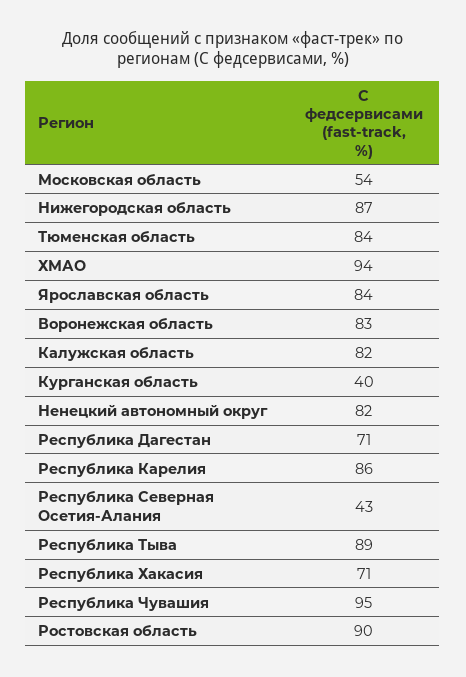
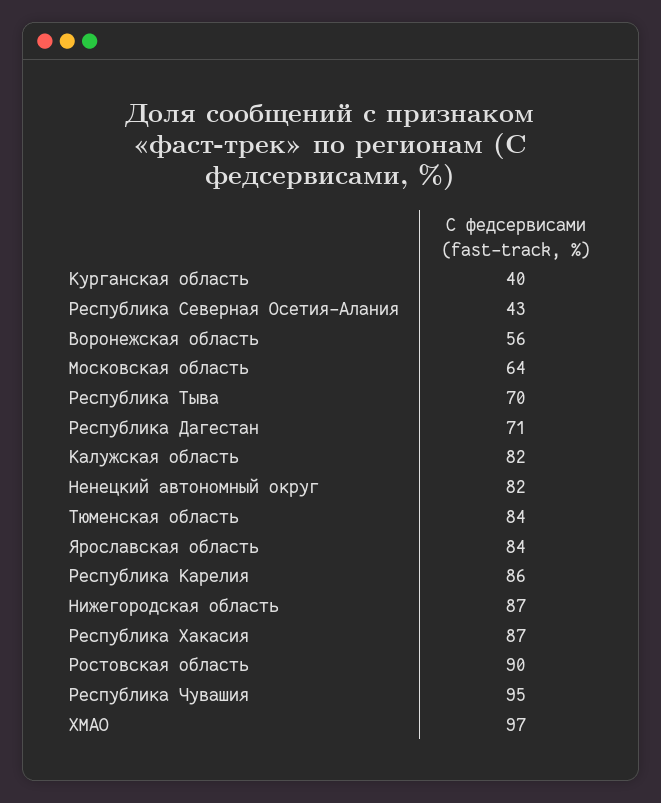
  {
-   "Московская область": 54,
+   "Московская область": 64,
    "Нижегородская область": 87,
    "Тюменская область": 84,
-   "ХМАО": 94,
+   "ХМАО": 97,
    "Ярославская область": 84,
-   "Воронежская область": 83,
+   "Воронежская область": 56,
    "Калужская область": 82,
    "Курганская область": 40,
    "Ненецкий автономный округ": 82,
    "Республика Дагестан": 71,
    "Республика Карелия": 86,
    "Республика Северная Осетия-Алания": 43,
-   "Республика Тыва": 89,
+   "Республика Тыва": 70,
-   "Республика Хакасия": 71,
+   "Республика Хакасия": 87,
    "Республика Чувашия": 95,
    "Ростовская область": 90
  }

